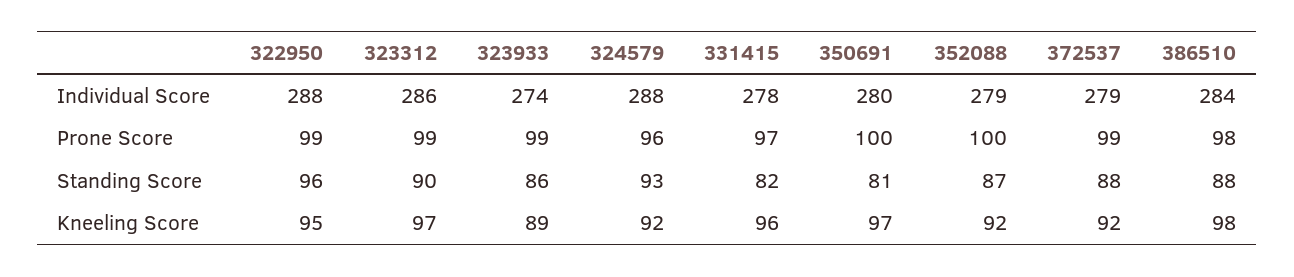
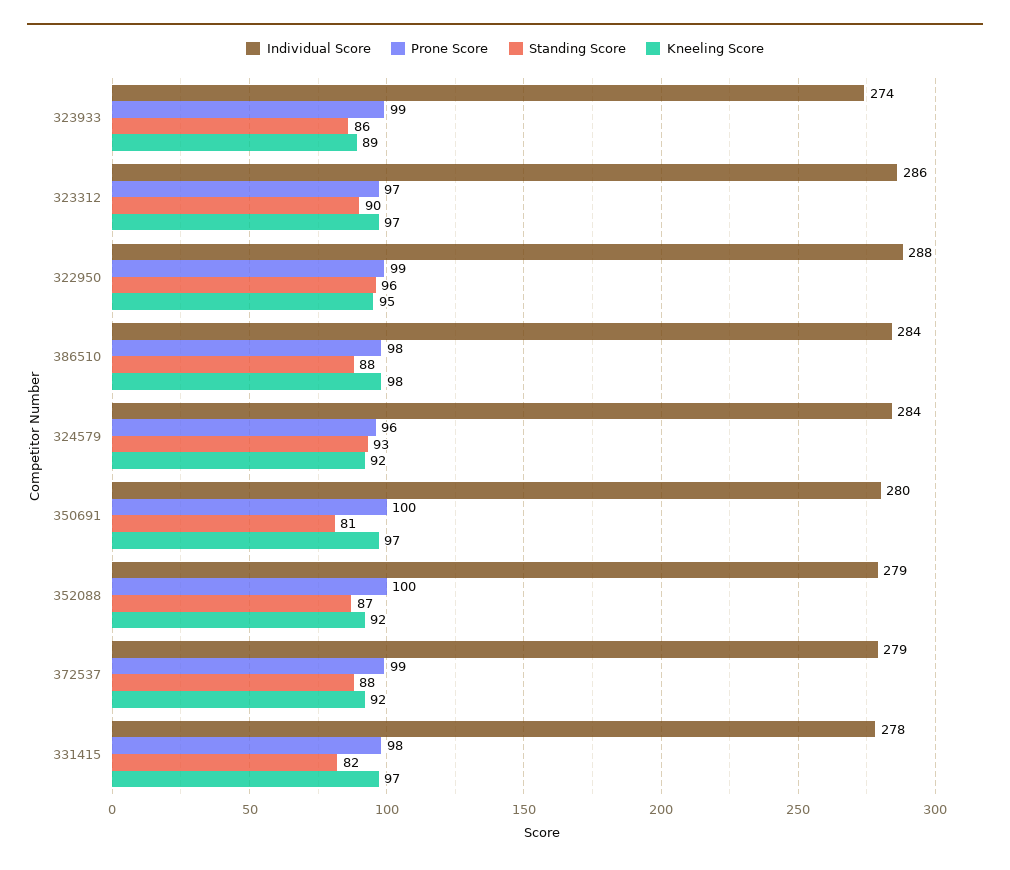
  {
    "Individual Score": {
      "322950": 288,
      "323312": 286,
      "323933": 274,
-     "324579": 288,
+     "324579": 284,
      "331415": 278,
      "350691": 280,
      "352088": 279,
      "372537": 279,
      "386510": 284
    },
    "Prone Score": {
      "322950": 99,
-     "323312": 99,
+     "323312": 97,
      "323933": 99,
      "324579": 96,
-     "331415": 97,
+     "331415": 98,
      "350691": 100,
      "352088": 100,
      "372537": 99,
      "386510": 98
    },
    "Standing Score": {
      "322950": 96,
      "323312": 90,
      "323933": 86,
      "324579": 93,
      "331415": 82,
      "350691": 81,
      "352088": 87,
      "372537": 88,
      "386510": 88
    },
    "Kneeling Score": {
      "322950": 95,
      "323312": 97,
      "323933": 89,
      "324579": 92,
-     "331415": 96,
+     "331415": 97,
      "350691": 97,
      "352088": 92,
      "372537": 92,
      "386510": 98
    }
  }

